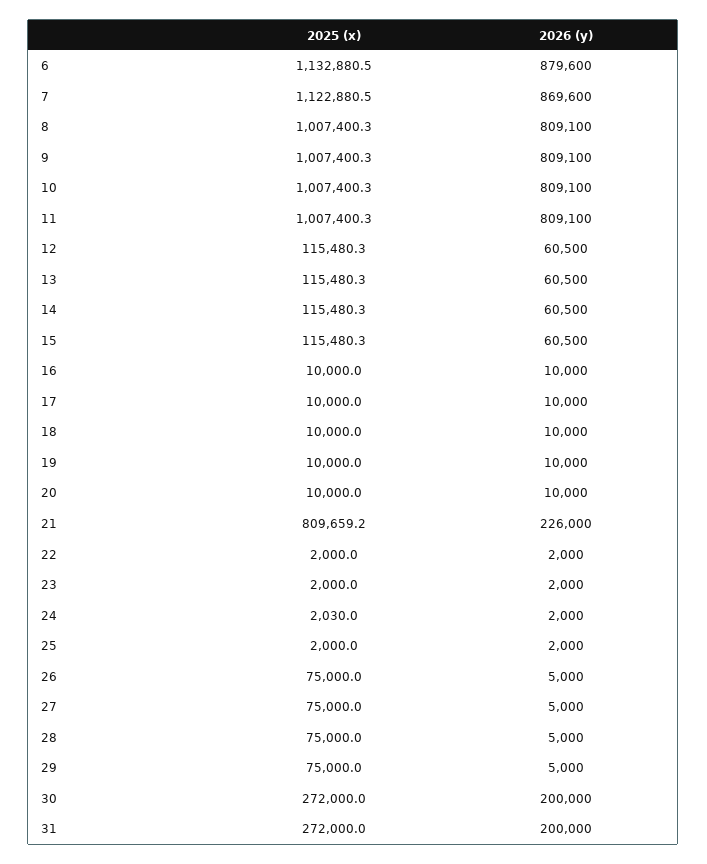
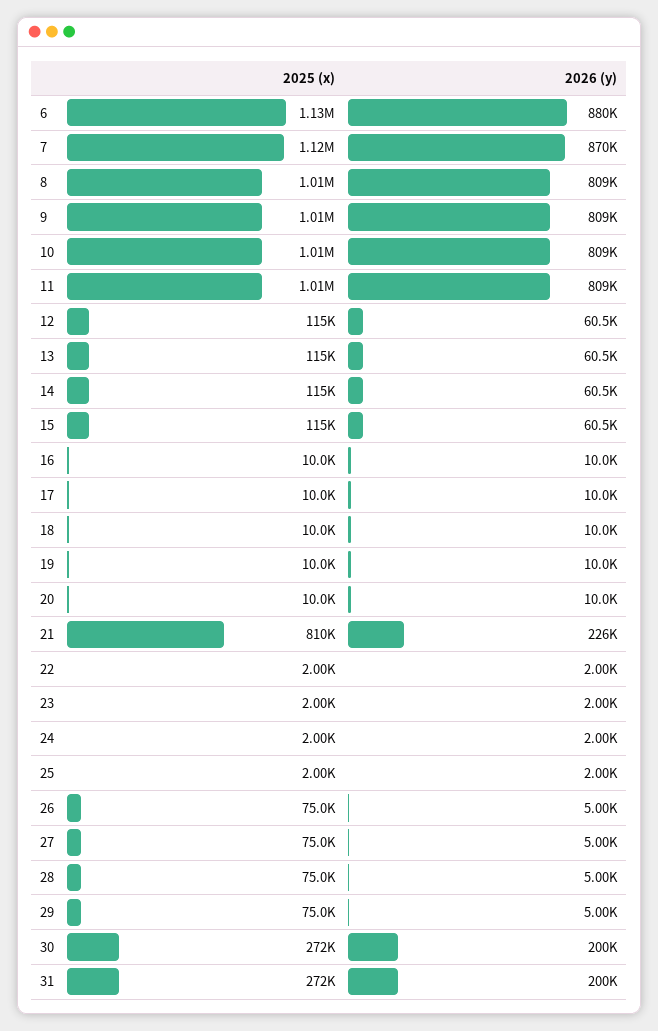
  {
    "2025 (x)": {
      "6": 1132880.5,
      "7": 1122880.5,
      "8": 1007400.3,
      "9": 1007400.3,
      "10": 1007400.3,
      "11": 1007400.3,
      "12": 115480.3,
      "13": 115480.3,
      "14": 115480.3,
      "15": 115480.3,
      "16": 10000,
      "17": 10000,
      "18": 10000,
      "19": 10000,
      "20": 10000,
      "21": 809659.2,
      "22": 2000,
      "23": 2000,
-     "24": 2030,
+     "24": 2000,
      "25": 2000,
      "26": 75000,
      "27": 75000,
      "28": 75000,
      "29": 75000,
      "30": 272000,
      "31": 272000
    },
    "2026 (y)": {
      "6": 879600,
      "7": 869600,
      "8": 809100,
      "9": 809100,
      "10": 809100,
      "11": 809100,
      "12": 60500,
      "13": 60500,
      "14": 60500,
      "15": 60500,
      "16": 10000,
      "17": 10000,
      "18": 10000,
      "19": 10000,
      "20": 10000,
      "21": 226000,
      "22": 2000,
      "23": 2000,
      "24": 2000,
      "25": 2000,
      "26": 5000,
      "27": 5000,
      "28": 5000,
      "29": 5000,
      "30": 200000,
      "31": 200000
    }
  }

